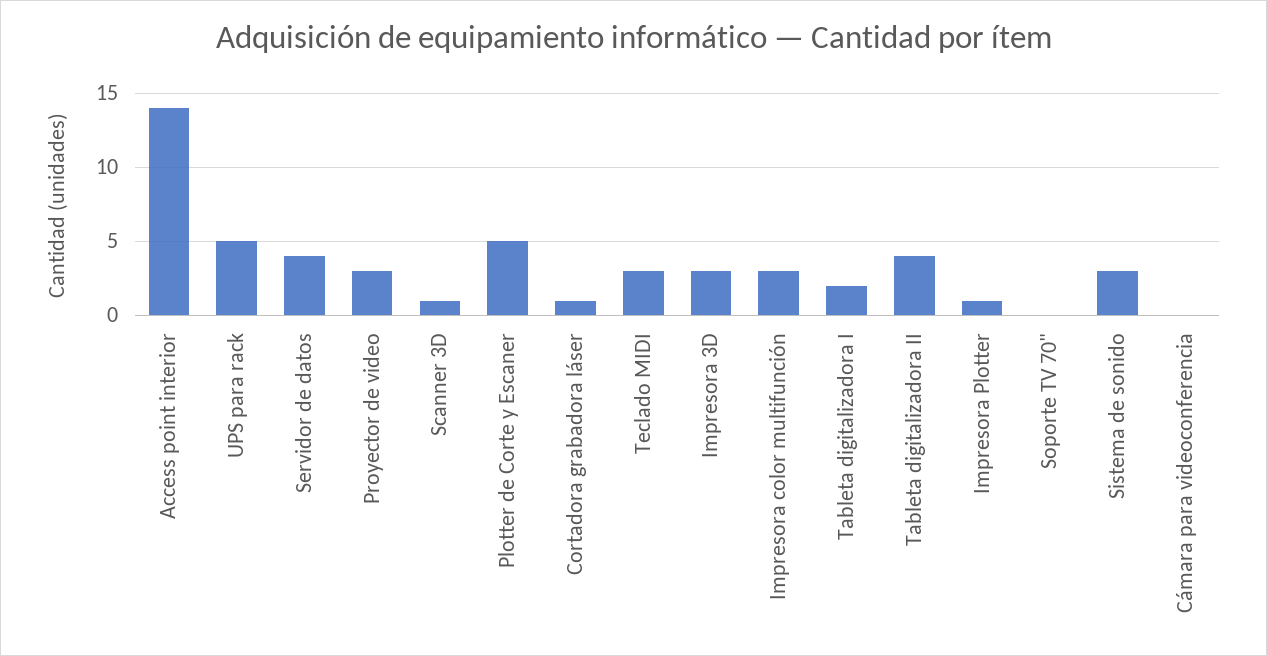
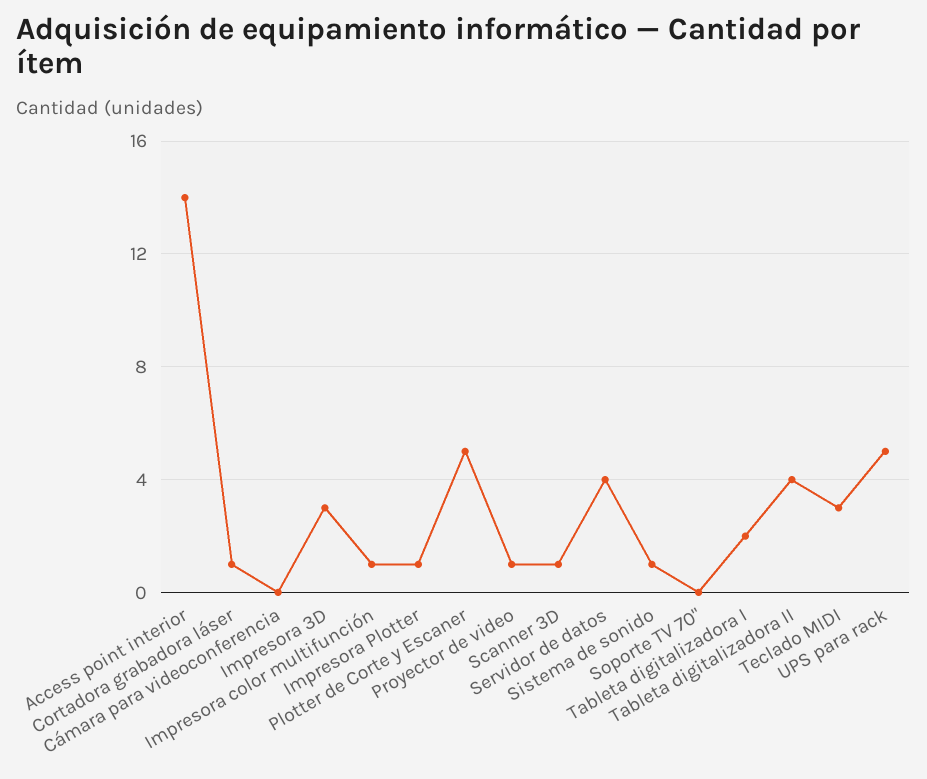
  {
    "Access point interior": 14,
    "UPS para rack": 5,
    "Servidor de datos": 4,
-   "Proyector de video": 3,
+   "Proyector de video": 1,
    "Scanner 3D": 1,
    "Plotter de Corte y Escaner": 5,
    "Cortadora grabadora láser": 1,
    "Teclado MIDI": 3,
    "Impresora 3D": 3,
-   "Impresora color multifunción": 3,
+   "Impresora color multifunción": 1,
    "Tableta digitalizadora I": 2,
    "Tableta digitalizadora II": 4,
    "Impresora Plotter": 1,
    "Soporte TV 70\"": 0,
-   "Sistema de sonido": 3,
+   "Sistema de sonido": 1,
    "Cámara para videoconferencia": 0
  }

